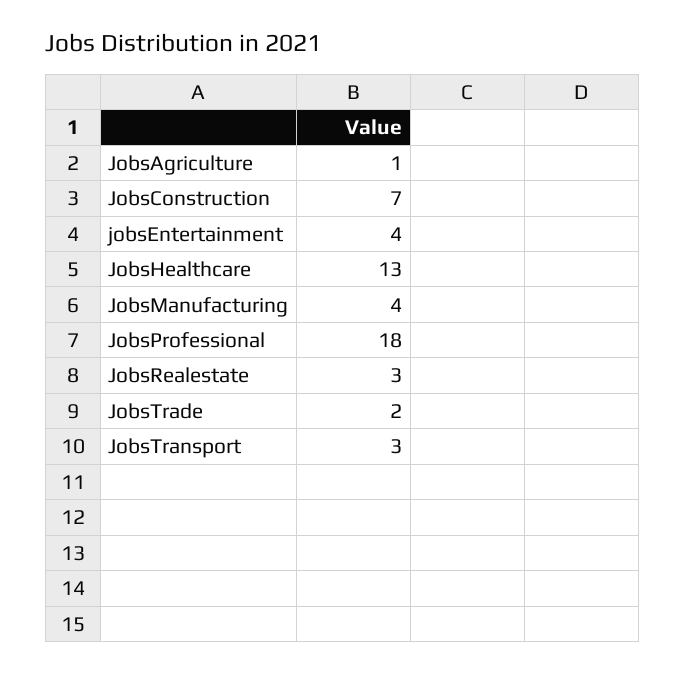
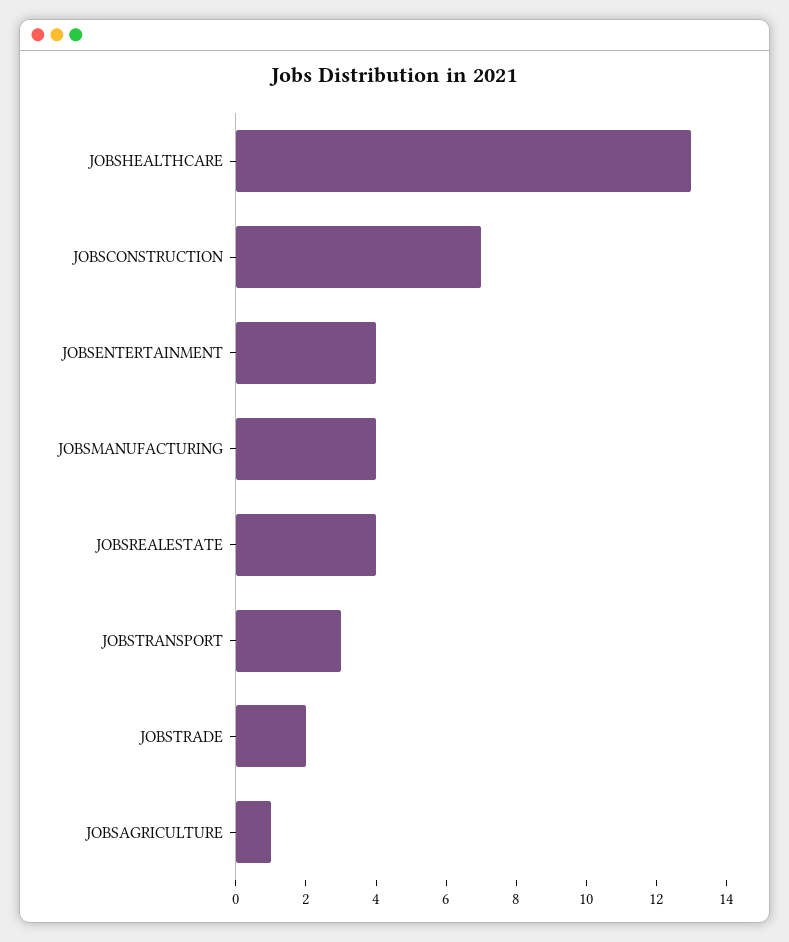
  {
    "JobsAgriculture": 1,
    "JobsConstruction": 7,
    "jobsEntertainment": 4,
    "JobsHealthcare": 13,
    "JobsManufacturing": 4,
-   "JobsProfessional": 18,
-   "JobsRealestate": 3,
+   "JobsRealestate": 4,
    "JobsTrade": 2,
    "JobsTransport": 3
  }

